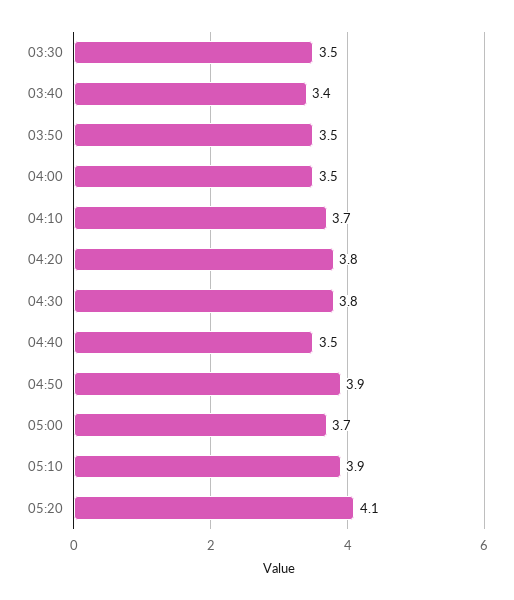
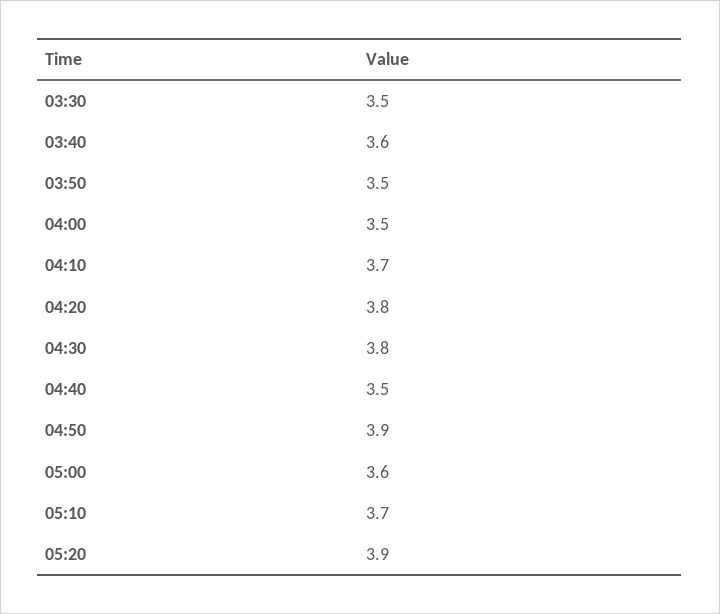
  {
    "03:30": 3.5,
-   "03:40": 3.4,
+   "03:40": 3.6,
    "03:50": 3.5,
    "04:00": 3.5,
    "04:10": 3.7,
    "04:20": 3.8,
    "04:30": 3.8,
    "04:40": 3.5,
    "04:50": 3.9,
-   "05:00": 3.7,
+   "05:00": 3.6,
-   "05:10": 3.9,
+   "05:10": 3.7,
-   "05:20": 4.1
+   "05:20": 3.9
  }

